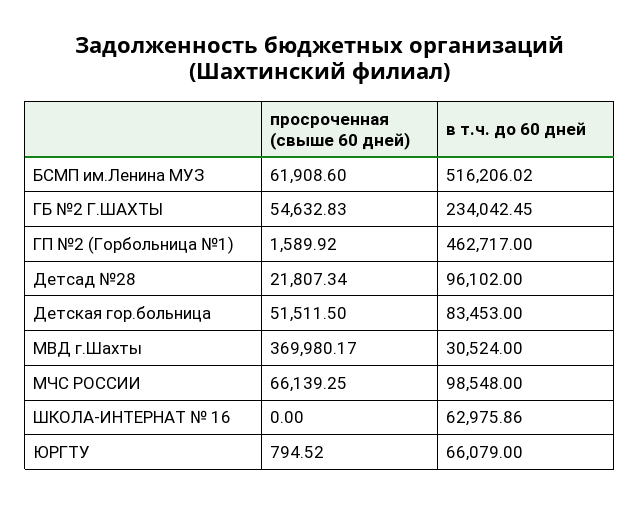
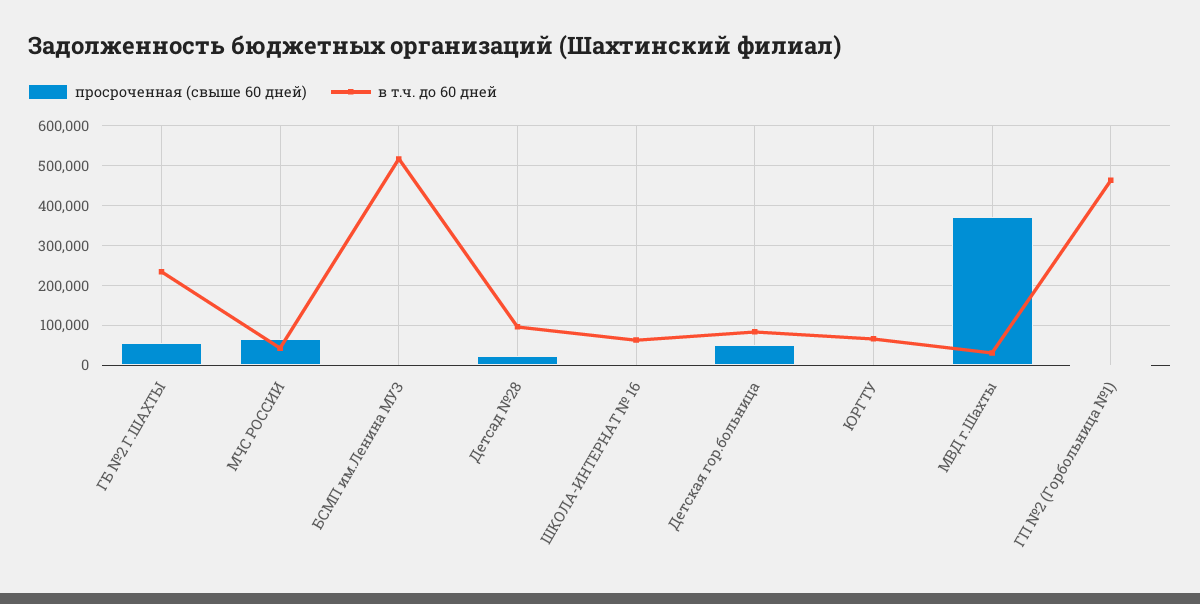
  {
    "просроченная (свыше 60 дней)": {
-     "БСМП им.Ленина МУЗ": 61908.6,
+     "БСМП им.Ленина МУЗ": 0,
      "ГБ №2 Г.ШАХТЫ": 54632.83,
      "ГП №2 (Горбольница №1)": 1589.92,
      "Детсад №28": 21807.34,
      "Детская гор.больница": 51511.5,
      "МВД г.Шахты": 369980.17,
      "МЧС РОССИИ": 66139.25,
      "ШКОЛА-ИНТЕРНАТ № 16": 0,
      "ЮРГТУ": 794.52
    },
    "в т.ч. до 60 дней": {
      "БСМП им.Ленина МУЗ": 516206.02,
      "ГБ №2 Г.ШАХТЫ": 234042.45,
      "ГП №2 (Горбольница №1)": 462717,
      "Детсад №28": 96102,
      "Детская гор.больница": 83453,
      "МВД г.Шахты": 30524,
-     "МЧС РОССИИ": 98548,
+     "МЧС РОССИИ": 40000,
      "ШКОЛА-ИНТЕРНАТ № 16": 62975.86,
      "ЮРГТУ": 66079
    }
  }

